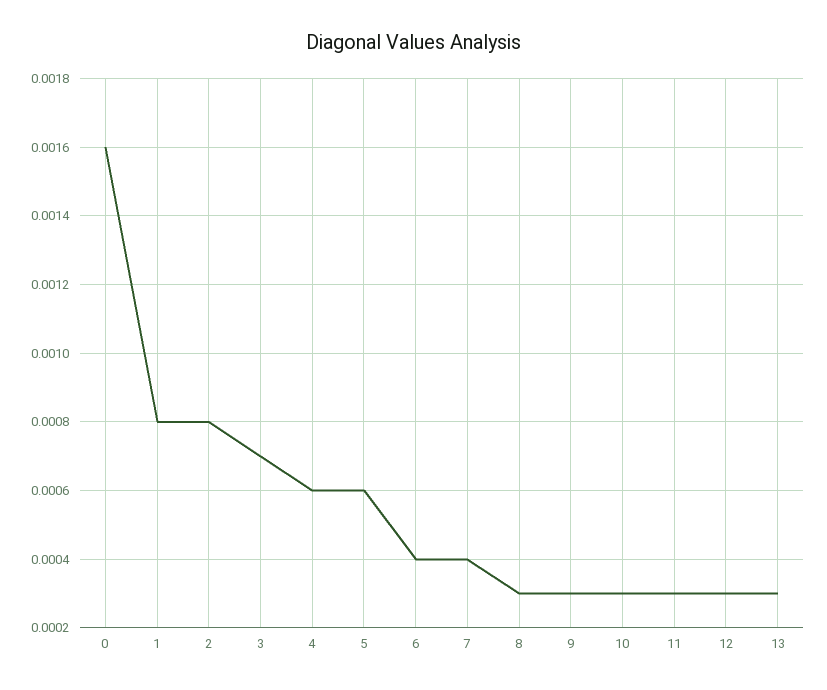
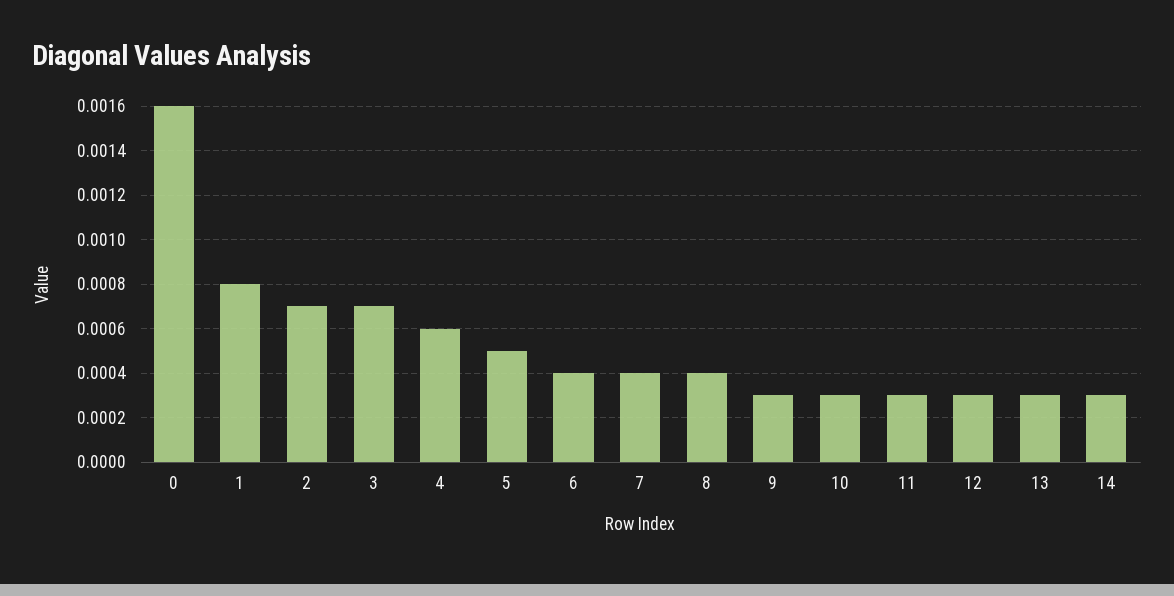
  {
    "0": 0.0016,
    "1": 0.0008,
-   "2": 0.0008,
+   "2": 0.0007,
    "3": 0.0007,
    "4": 0.0006,
-   "5": 0.0006,
+   "5": 0.0005,
    "6": 0.0004,
    "7": 0.0004,
-   "8": 0.0003,
+   "8": 0.0004,
    "9": 0.0003,
    "10": 0.0003,
    "11": 0.0003,
    "12": 0.0003,
-   "13": 0.0003
+   "13": 0.0003,
+   "14": 0.0003
  }

